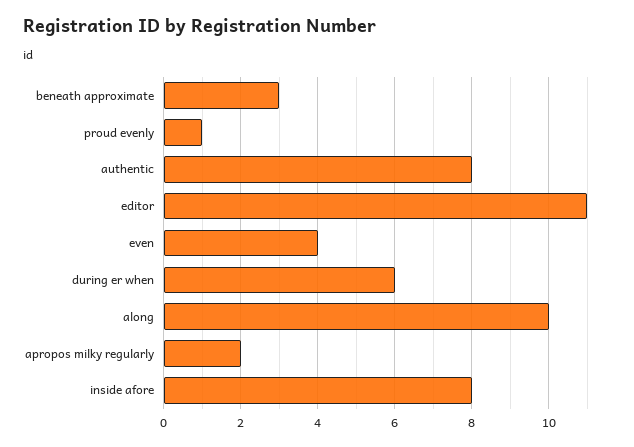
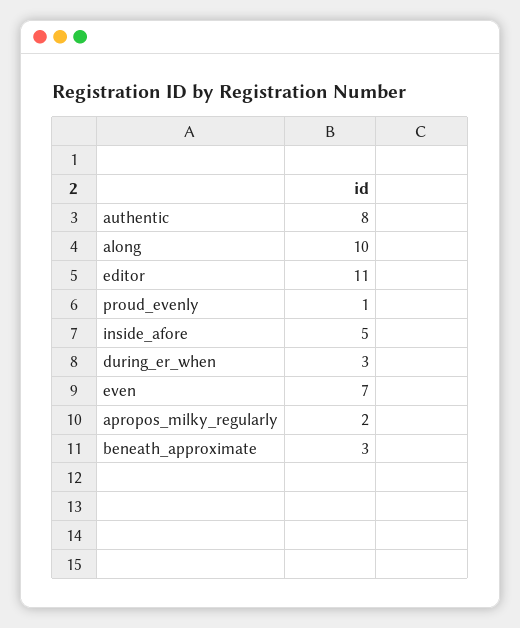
  {
    "beneath approximate": 3,
    "proud evenly": 1,
    "authentic": 8,
    "editor": 11,
-   "even": 4,
+   "even": 7,
-   "during er when": 6,
+   "during er when": 3,
    "along": 10,
    "apropos milky regularly": 2,
-   "inside afore": 8
+   "inside afore": 5
  }

